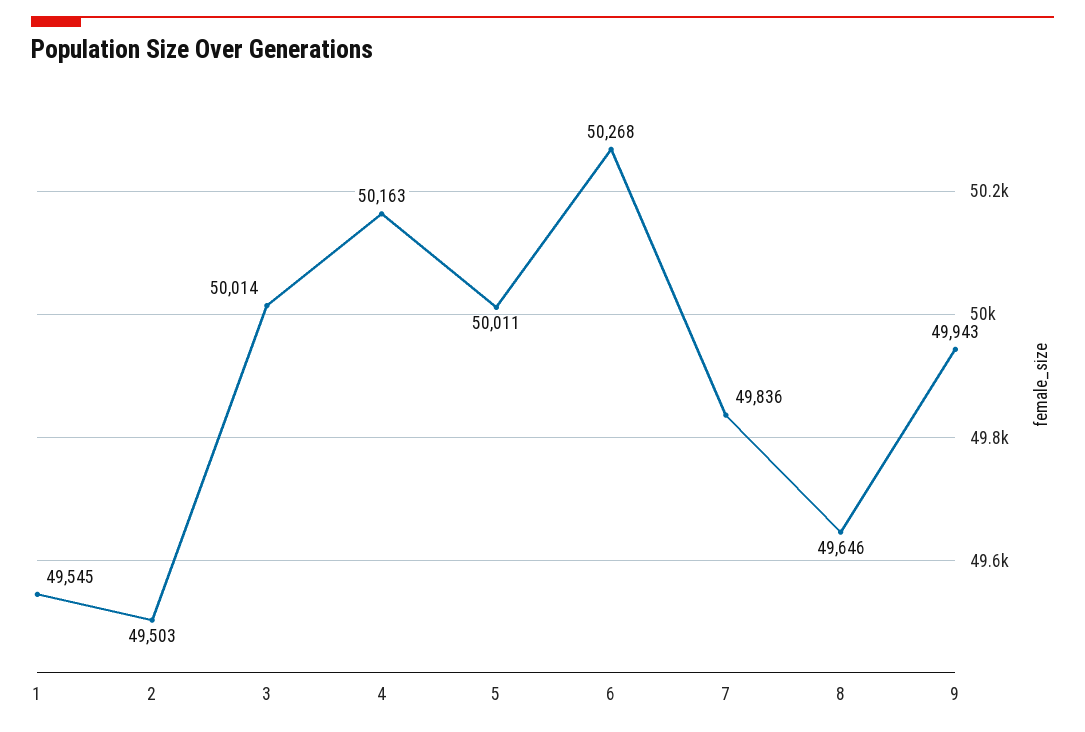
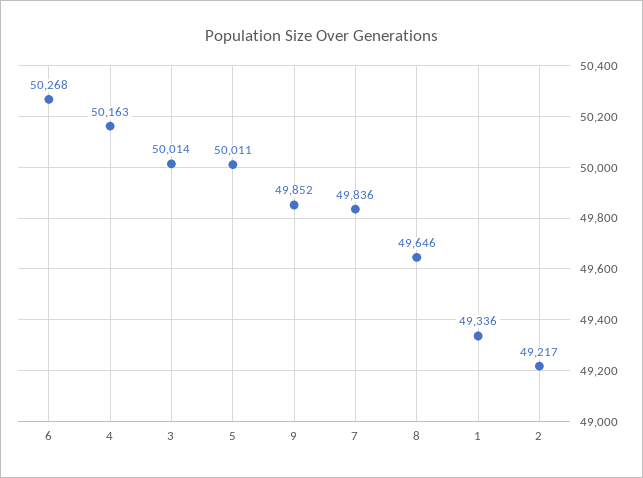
  {
-   "1": 49545,
+   "1": 49336,
-   "2": 49503,
+   "2": 49217,
    "3": 50014,
    "4": 50163,
    "5": 50011,
    "6": 50268,
    "7": 49836,
    "8": 49646,
-   "9": 49943
+   "9": 49852
  }

